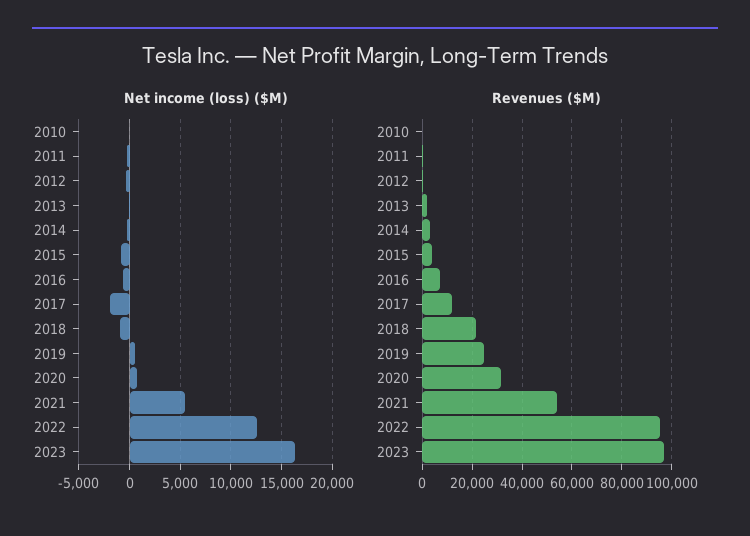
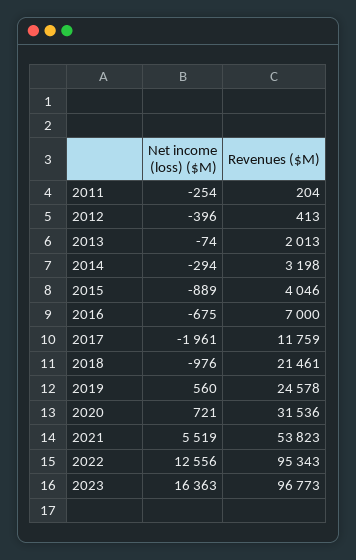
  {
    "Net income (loss) ($M)": {
-     "2010": 0,
      "2011": -254,
      "2012": -396,
      "2013": -74,
      "2014": -294,
      "2015": -889,
      "2016": -675,
      "2017": -1961,
      "2018": -976,
      "2019": 560,
      "2020": 721,
      "2021": 5519,
      "2022": 12556,
      "2023": 16363
    },
    "Revenues ($M)": {
-     "2010": 0,
      "2011": 204,
      "2012": 413,
      "2013": 2013,
      "2014": 3198,
      "2015": 4046,
      "2016": 7000,
      "2017": 11759,
      "2018": 21461,
      "2019": 24578,
      "2020": 31536,
      "2021": 53823,
      "2022": 95343,
      "2023": 96773
    }
  }

